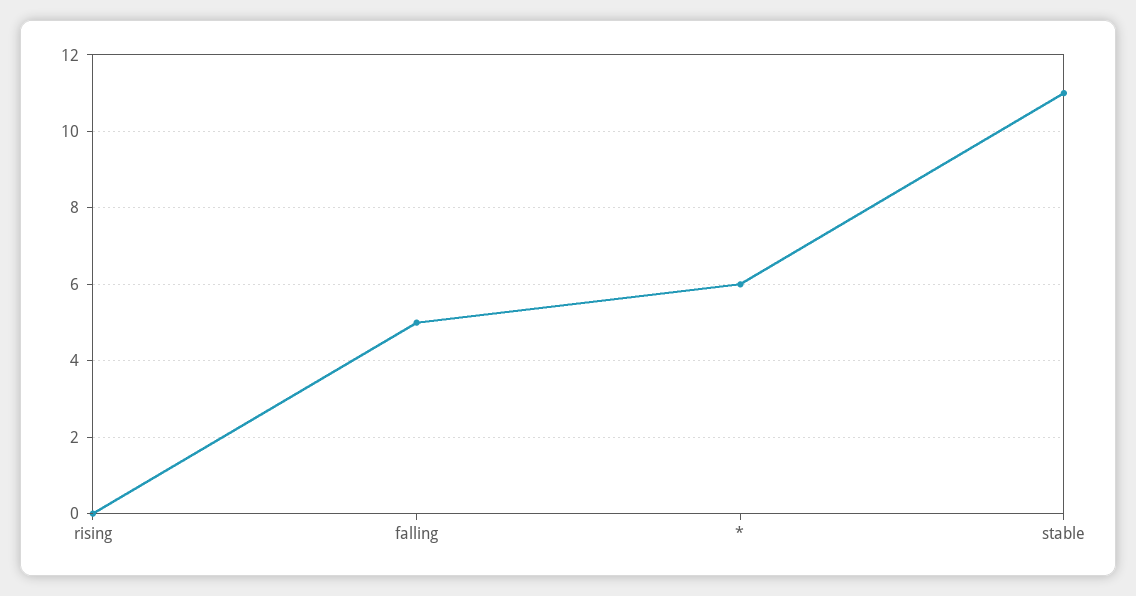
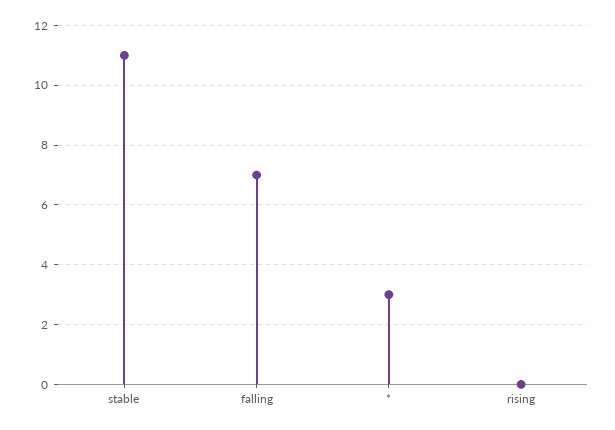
  {
    "rising": 0,
-   "falling": 5,
+   "falling": 7,
-   "*": 6,
+   "*": 3,
    "stable": 11
  }

